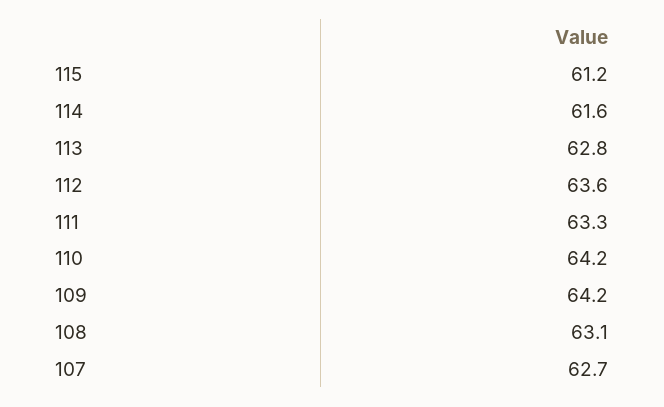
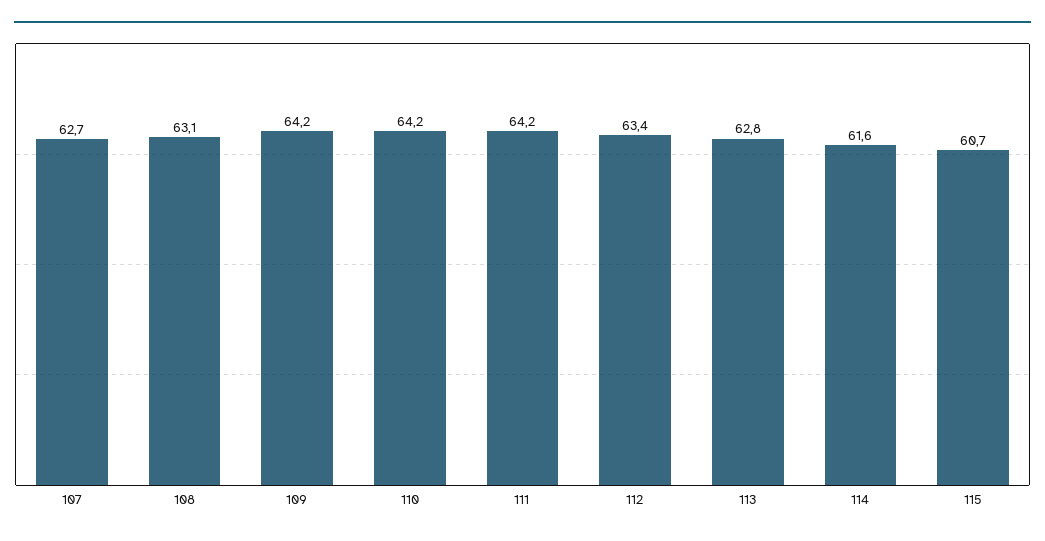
  {
-   "115": 61.2,
+   "115": 60.7,
    "114": 61.6,
    "113": 62.8,
-   "112": 63.6,
+   "112": 63.4,
-   "111": 63.3,
+   "111": 64.2,
    "110": 64.2,
    "109": 64.2,
    "108": 63.1,
    "107": 62.7
  }

